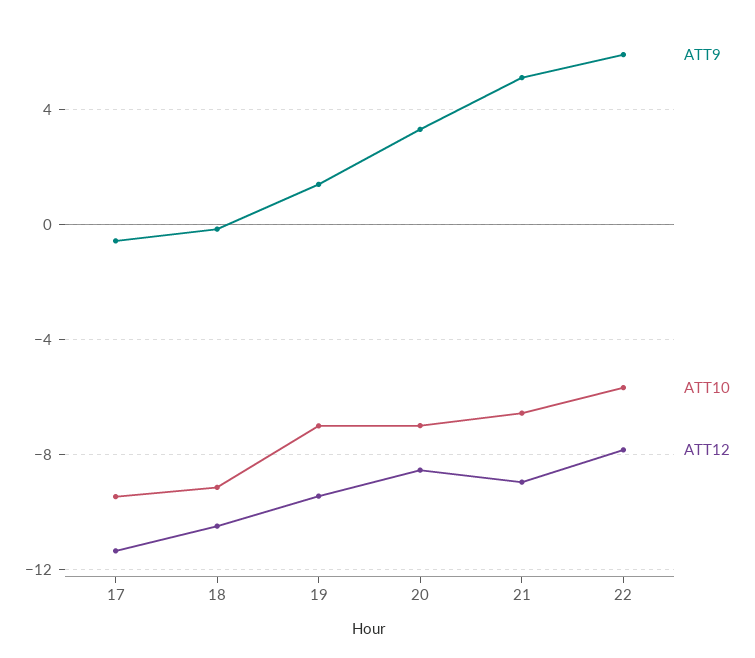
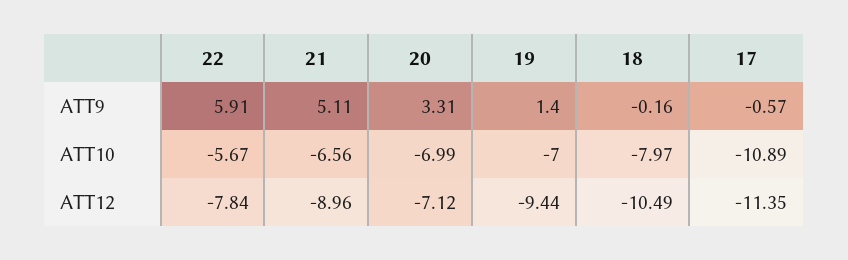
  {
    "ATT9": {
      "17": -0.57,
      "18": -0.16,
      "19": 1.4,
      "20": 3.31,
      "21": 5.11,
      "22": 5.91
    },
    "ATT10": {
-     "17": -9.5,
+     "17": -10.89,
-     "18": -9,
+     "18": -7.97,
      "19": -7,
      "20": -6.99,
      "21": -6.56,
      "22": -5.67
    },
    "ATT12": {
      "17": -11.35,
      "18": -10.49,
      "19": -9.44,
-     "20": -8.5,
+     "20": -7.12,
      "21": -8.96,
      "22": -7.84
    }
  }

